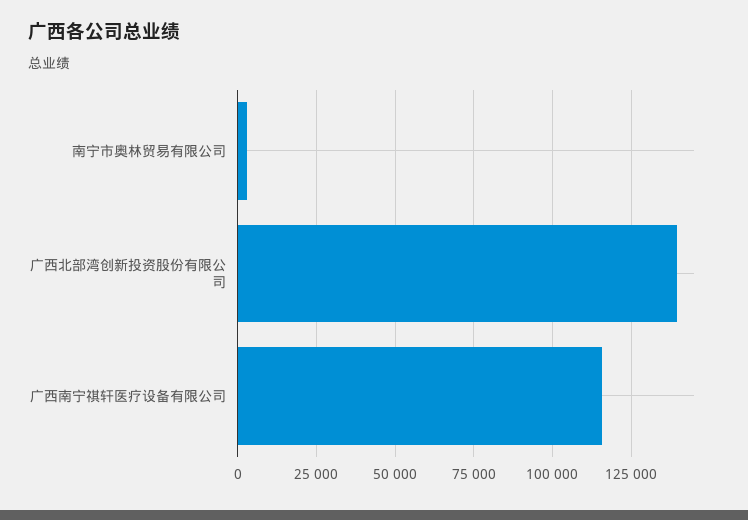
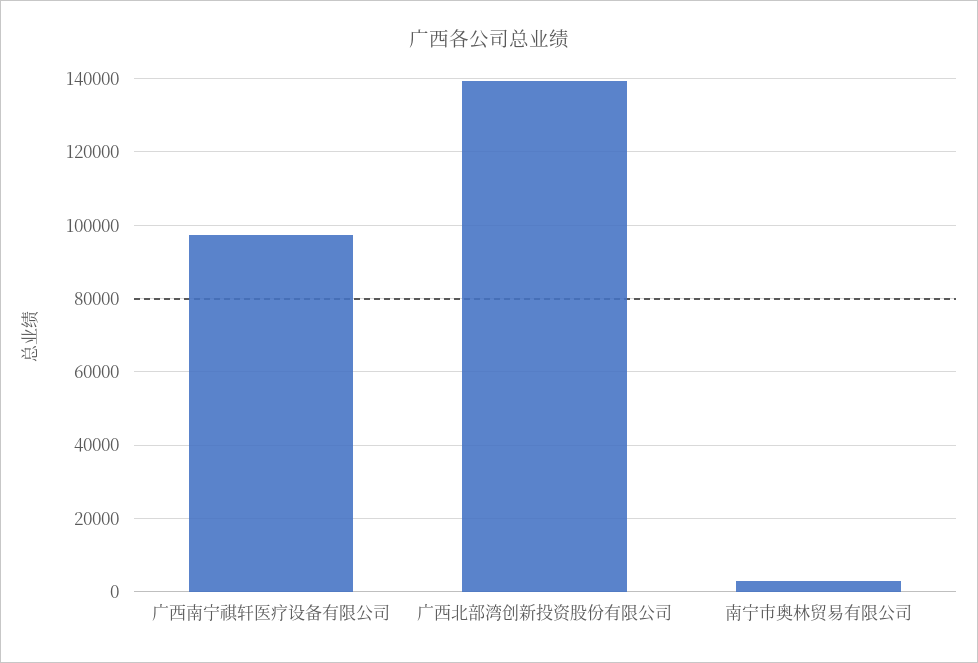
  {
    "南宁市奥林贸易有限公司": 4000,
    "广西北部湾创新投资股份有限公司": 140000,
-   "广西南宁祺轩医疗设备有限公司": 115000
+   "广西南宁祺轩医疗设备有限公司": 98000
  }

